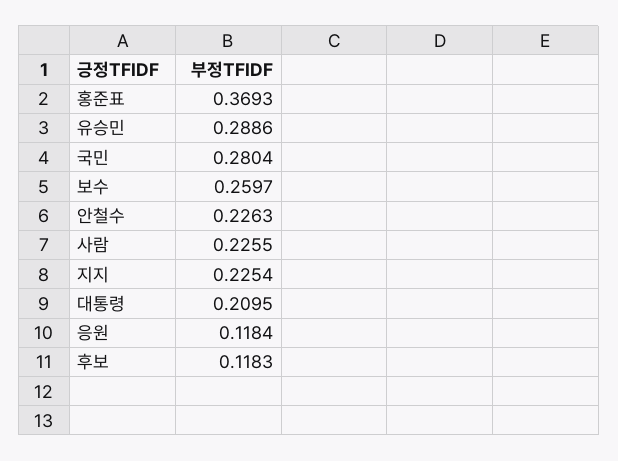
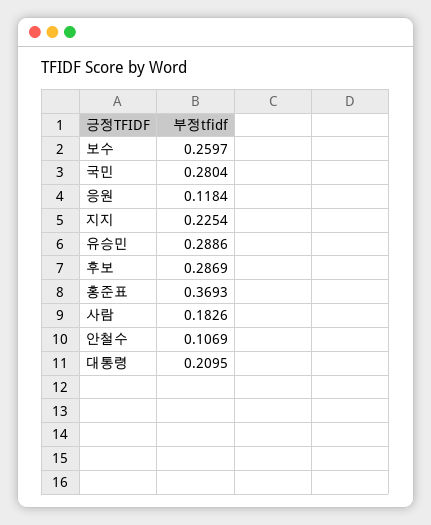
  {
    "홍준표": 0.3693,
    "유승민": 0.2886,
    "국민": 0.2804,
    "보수": 0.2597,
-   "안철수": 0.2263,
+   "안철수": 0.1069,
-   "사람": 0.2255,
+   "사람": 0.1826,
    "지지": 0.2254,
    "대통령": 0.2095,
    "응원": 0.1184,
-   "후보": 0.1183
+   "후보": 0.2869
  }

